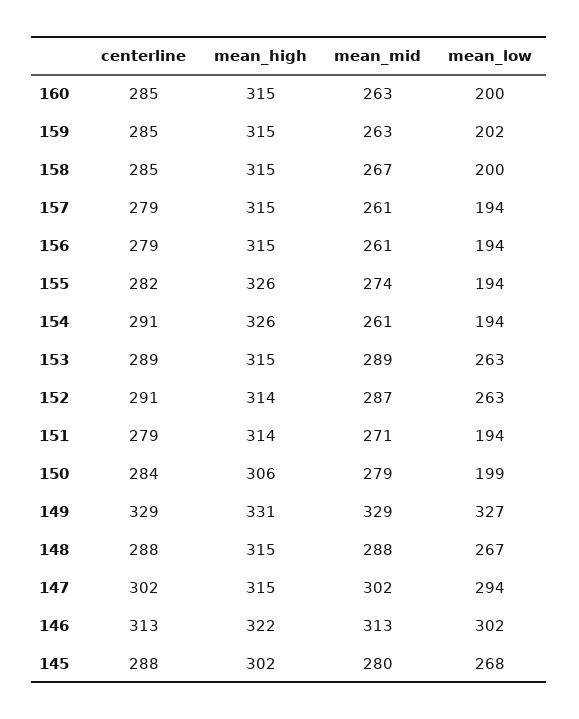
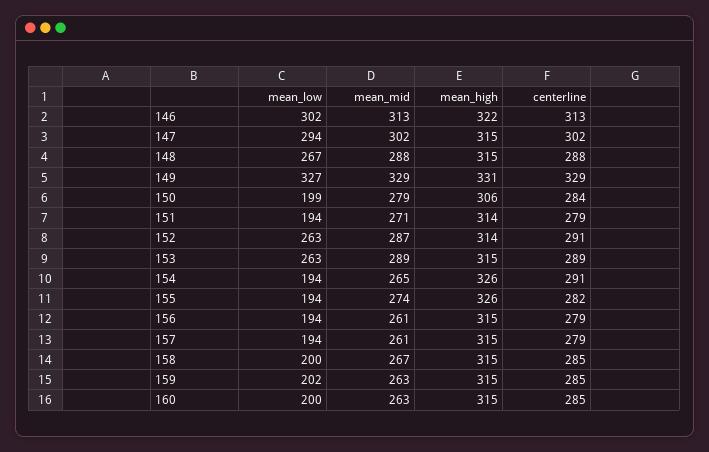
  {
    "centerline": {
      "160": 285,
      "159": 285,
      "158": 285,
      "157": 279,
      "156": 279,
      "155": 282,
      "154": 291,
      "153": 289,
      "152": 291,
      "151": 279,
      "150": 284,
      "149": 329,
      "148": 288,
      "147": 302,
-     "146": 313,
+     "146": 313
-     "145": 288
    },
    "mean_high": {
      "160": 315,
      "159": 315,
      "158": 315,
      "157": 315,
      "156": 315,
      "155": 326,
      "154": 326,
      "153": 315,
      "152": 314,
      "151": 314,
      "150": 306,
      "149": 331,
      "148": 315,
      "147": 315,
-     "146": 322,
+     "146": 322
-     "145": 302
    },
    "mean_mid": {
      "160": 263,
      "159": 263,
      "158": 267,
      "157": 261,
      "156": 261,
      "155": 274,
-     "154": 261,
+     "154": 265,
      "153": 289,
      "152": 287,
      "151": 271,
      "150": 279,
      "149": 329,
      "148": 288,
      "147": 302,
-     "146": 313,
+     "146": 313
-     "145": 280
    },
    "mean_low": {
      "160": 200,
      "159": 202,
      "158": 200,
      "157": 194,
      "156": 194,
      "155": 194,
      "154": 194,
      "153": 263,
      "152": 263,
      "151": 194,
      "150": 199,
      "149": 327,
      "148": 267,
      "147": 294,
-     "146": 302,
+     "146": 302
-     "145": 268
    }
  }

